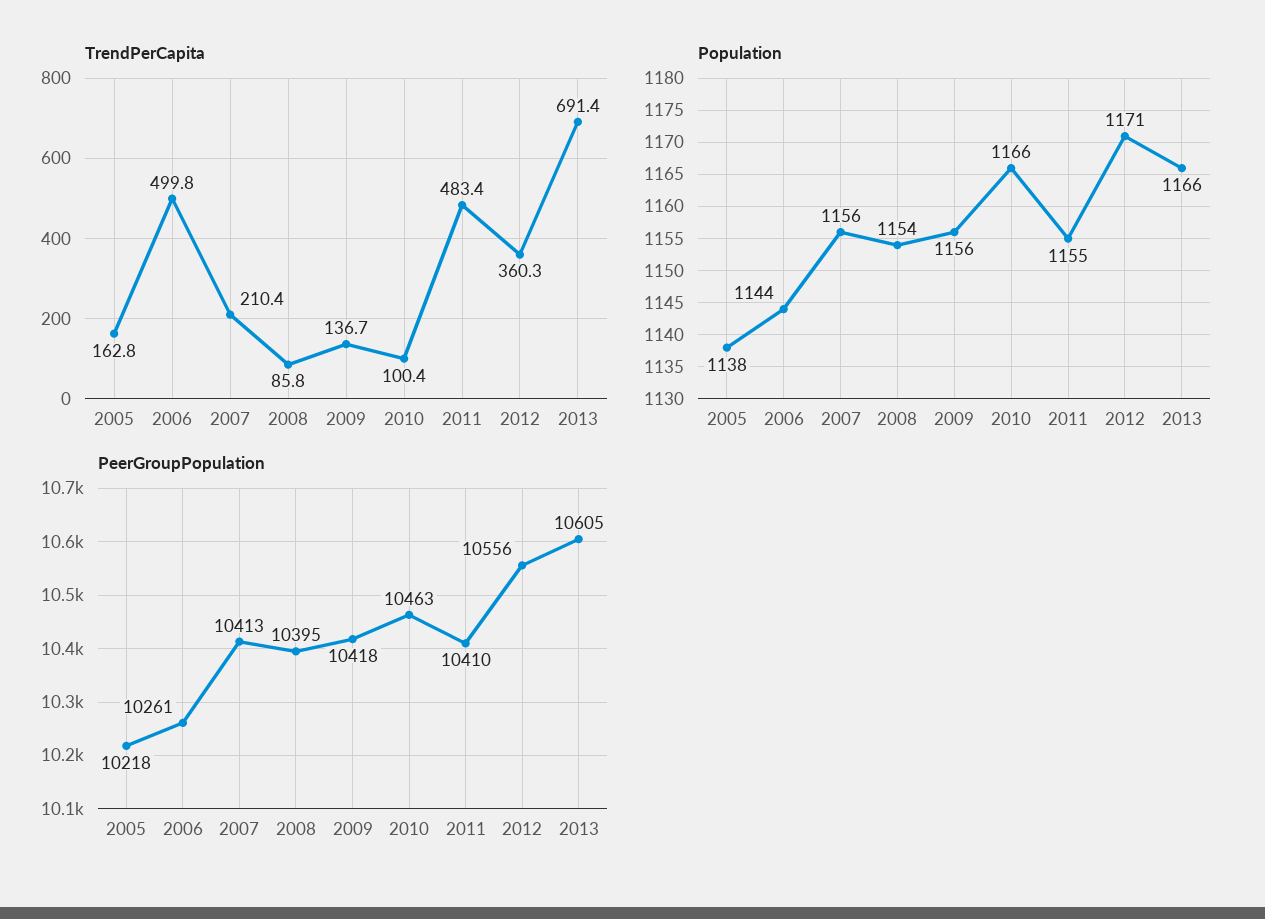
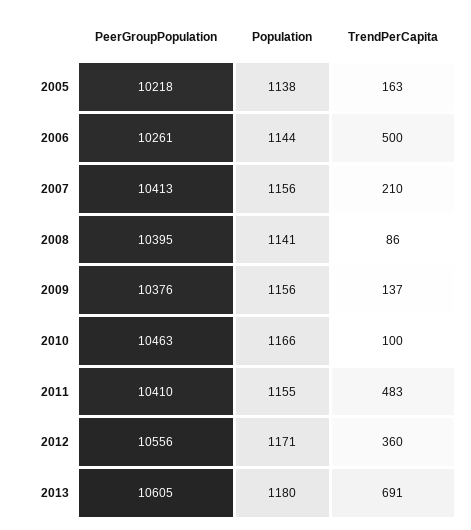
  {
    "TrendPerCapita": {
      "2005": 162.8,
      "2006": 499.8,
      "2007": 210.4,
      "2008": 85.8,
      "2009": 136.7,
      "2010": 100.4,
      "2011": 483.4,
      "2012": 360.3,
      "2013": 691.4
    },
    "Population": {
      "2005": 1138,
      "2006": 1144,
      "2007": 1156,
-     "2008": 1154,
+     "2008": 1141,
      "2009": 1156,
      "2010": 1166,
      "2011": 1155,
      "2012": 1171,
-     "2013": 1166
+     "2013": 1180
    },
    "PeerGroupPopulation": {
      "2005": 10218,
      "2006": 10261,
      "2007": 10413,
      "2008": 10395,
-     "2009": 10418,
+     "2009": 10376,
      "2010": 10463,
      "2011": 10410,
      "2012": 10556,
      "2013": 10605
    }
  }

